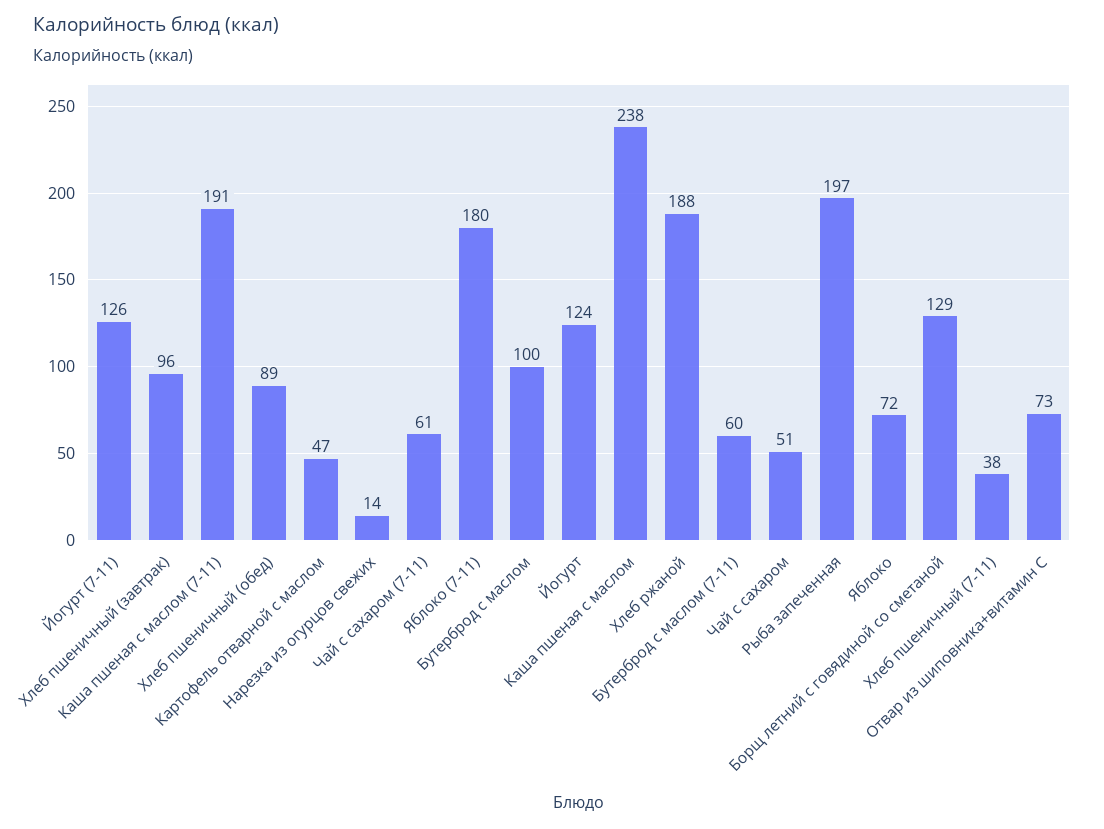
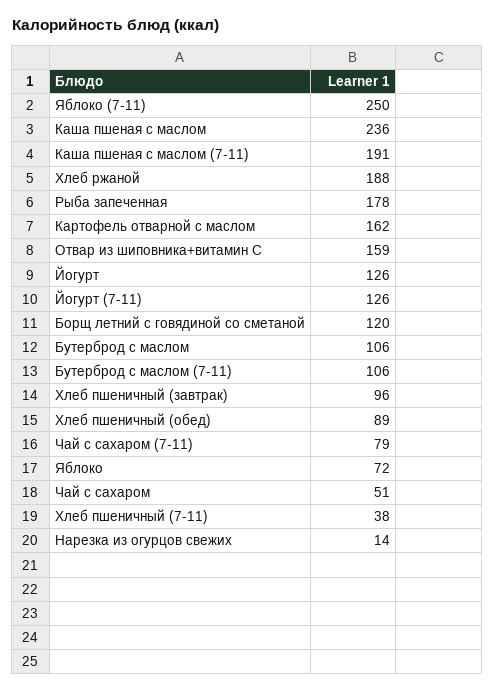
  {
    "Йогурт (7-11)": 126,
    "Хлеб пшеничный (завтрак)": 96,
    "Каша пшеная с маслом (7-11)": 191,
    "Хлеб пшеничный (обед)": 89,
-   "Картофель отварной с маслом": 47,
+   "Картофель отварной с маслом": 162,
    "Нарезка из огурцов свежих": 14,
-   "Чай с сахаром (7-11)": 61,
+   "Чай с сахаром (7-11)": 79,
-   "Яблоко (7-11)": 180,
+   "Яблоко (7-11)": 250,
-   "Бутерброд с маслом": 100,
+   "Бутерброд с маслом": 106,
-   "Йогурт": 124,
+   "Йогурт": 126,
-   "Каша пшеная с маслом": 238,
+   "Каша пшеная с маслом": 236,
    "Хлеб ржаной": 188,
-   "Бутерброд с маслом (7-11)": 60,
+   "Бутерброд с маслом (7-11)": 106,
    "Чай с сахаром": 51,
-   "Рыба запеченная": 197,
+   "Рыба запеченная": 178,
    "Яблоко": 72,
-   "Борщ летний с говядиной со сметаной": 129,
+   "Борщ летний с говядиной со сметаной": 120,
    "Хлеб пшеничный (7-11)": 38,
-   "Отвар из шиповника+витамин С": 73
+   "Отвар из шиповника+витамин С": 159
  }

